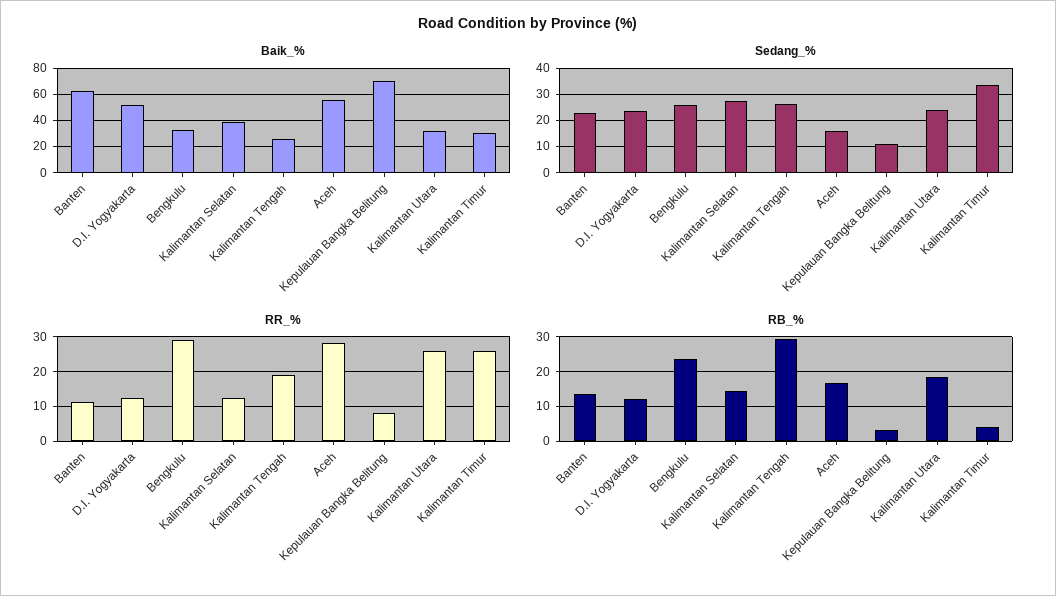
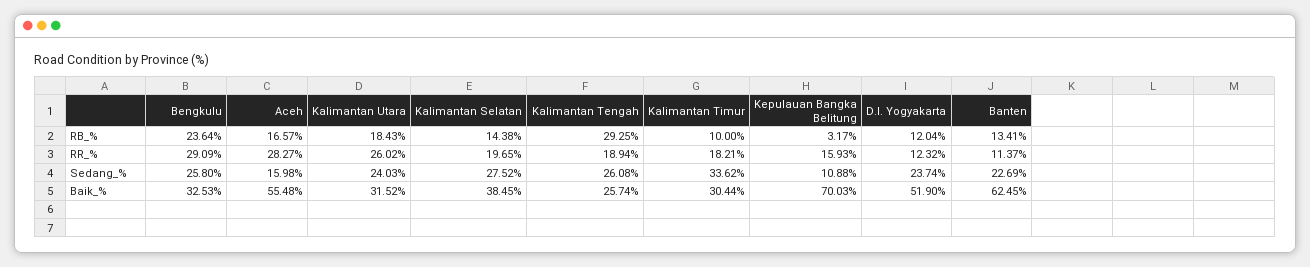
  {
    "Baik_%": {
      "Banten": 62.45,
      "D.I. Yogyakarta": 51.9,
      "Bengkulu": 32.53,
      "Kalimantan Selatan": 38.45,
      "Kalimantan Tengah": 25.74,
      "Aceh": 55.48,
      "Kepulauan Bangka Belitung": 70.03,
      "Kalimantan Utara": 31.52,
      "Kalimantan Timur": 30.44
    },
    "Sedang_%": {
      "Banten": 22.69,
      "D.I. Yogyakarta": 23.74,
      "Bengkulu": 25.8,
      "Kalimantan Selatan": 27.52,
      "Kalimantan Tengah": 26.08,
      "Aceh": 15.98,
      "Kepulauan Bangka Belitung": 10.88,
      "Kalimantan Utara": 24.03,
      "Kalimantan Timur": 33.62
    },
    "RR_%": {
      "Banten": 11.37,
      "D.I. Yogyakarta": 12.32,
      "Bengkulu": 29.09,
-     "Kalimantan Selatan": 12,
+     "Kalimantan Selatan": 19.65,
      "Kalimantan Tengah": 18.94,
      "Aceh": 28.27,
-     "Kepulauan Bangka Belitung": 8,
+     "Kepulauan Bangka Belitung": 15.93,
      "Kalimantan Utara": 26.02,
-     "Kalimantan Timur": 26
+     "Kalimantan Timur": 18.21
    },
    "RB_%": {
      "Banten": 13.41,
      "D.I. Yogyakarta": 12.04,
      "Bengkulu": 23.64,
      "Kalimantan Selatan": 14.38,
      "Kalimantan Tengah": 29.25,
      "Aceh": 16.57,
      "Kepulauan Bangka Belitung": 3.17,
      "Kalimantan Utara": 18.43,
-     "Kalimantan Timur": 4
+     "Kalimantan Timur": 10
    }
  }

